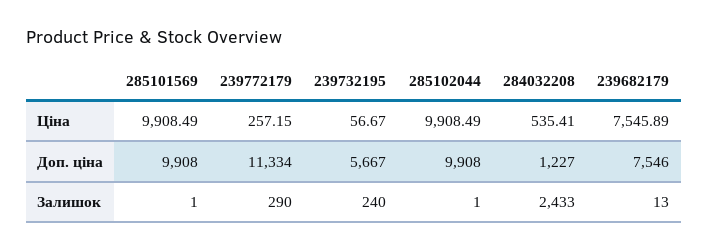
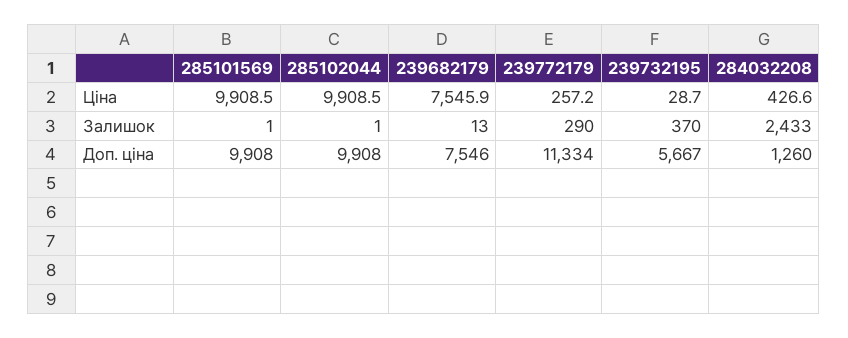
  {
    "285101569": {
      "Ціна": 9908.49,
      "Доп. ціна": 9908,
      "Залишок": 1
    },
    "239772179": {
      "Ціна": 257.15,
      "Доп. ціна": 11334,
      "Залишок": 290
    },
    "239732195": {
-     "Ціна": 56.67,
+     "Ціна": 28.7,
      "Доп. ціна": 5667,
-     "Залишок": 240
+     "Залишок": 370
    },
    "285102044": {
      "Ціна": 9908.49,
      "Доп. ціна": 9908,
      "Залишок": 1
    },
    "284032208": {
-     "Ціна": 535.41,
+     "Ціна": 426.6,
-     "Доп. ціна": 1227,
+     "Доп. ціна": 1260,
      "Залишок": 2433
    },
    "239682179": {
      "Ціна": 7545.89,
      "Доп. ціна": 7546,
      "Залишок": 13
    }
  }

